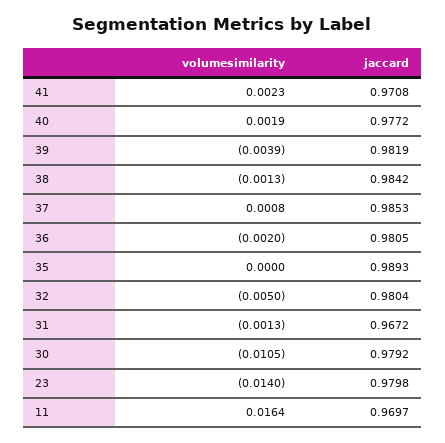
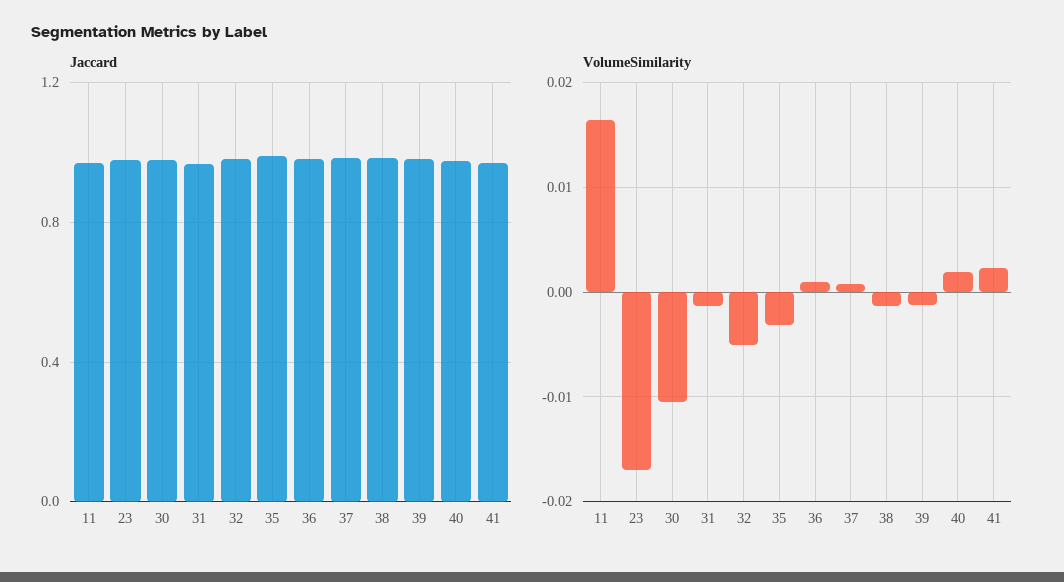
  {
    "volumesimilarity": {
      "41": 0.0023,
      "40": 0.0019,
-     "39": -0.0039,
+     "39": -0.001,
      "38": -0.0013,
      "37": 0.0008,
-     "36": -0.002,
+     "36": 0.001,
-     "35": 0,
+     "35": -0.003,
      "32": -0.005,
      "31": -0.0013,
      "30": -0.0105,
-     "23": -0.014,
+     "23": -0.017,
      "11": 0.0164
    },
    "jaccard": {
      "41": 0.9708,
      "40": 0.9772,
      "39": 0.9819,
      "38": 0.9842,
      "37": 0.9853,
      "36": 0.9805,
      "35": 0.9893,
      "32": 0.9804,
      "31": 0.9672,
      "30": 0.9792,
      "23": 0.9798,
      "11": 0.9697
    }
  }

